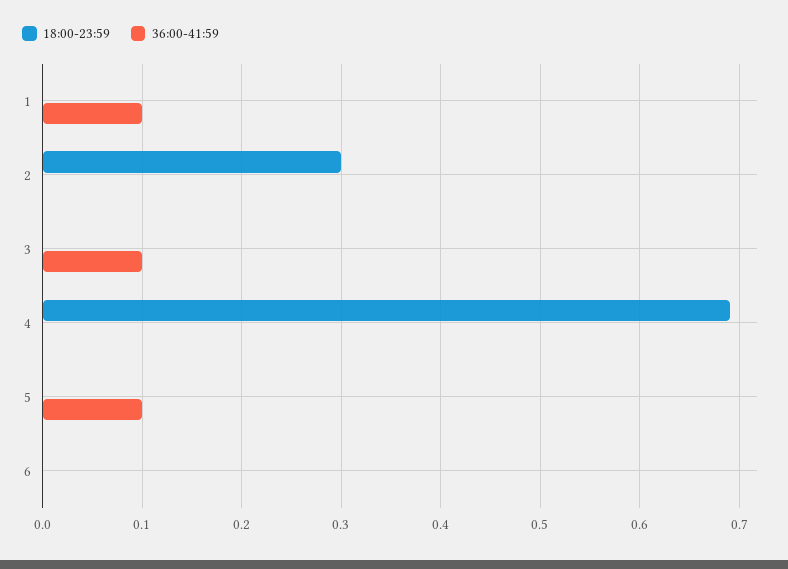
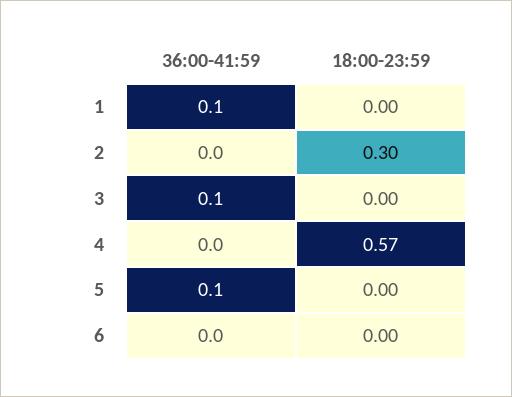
  {
    "18:00-23:59": {
      "1": 0,
      "2": 0.3,
      "3": 0,
-     "4": 0.69,
+     "4": 0.57,
      "5": 0,
      "6": 0
    },
    "36:00-41:59": {
      "1": 0.1,
      "2": 0,
      "3": 0.1,
      "4": 0,
      "5": 0.1,
      "6": 0
    }
  }

